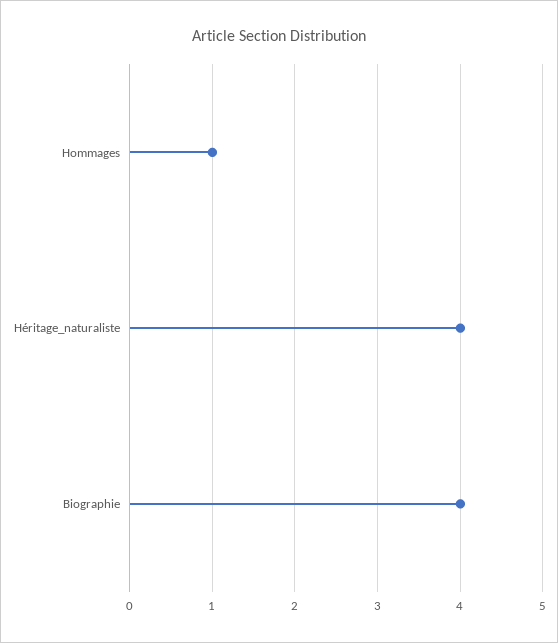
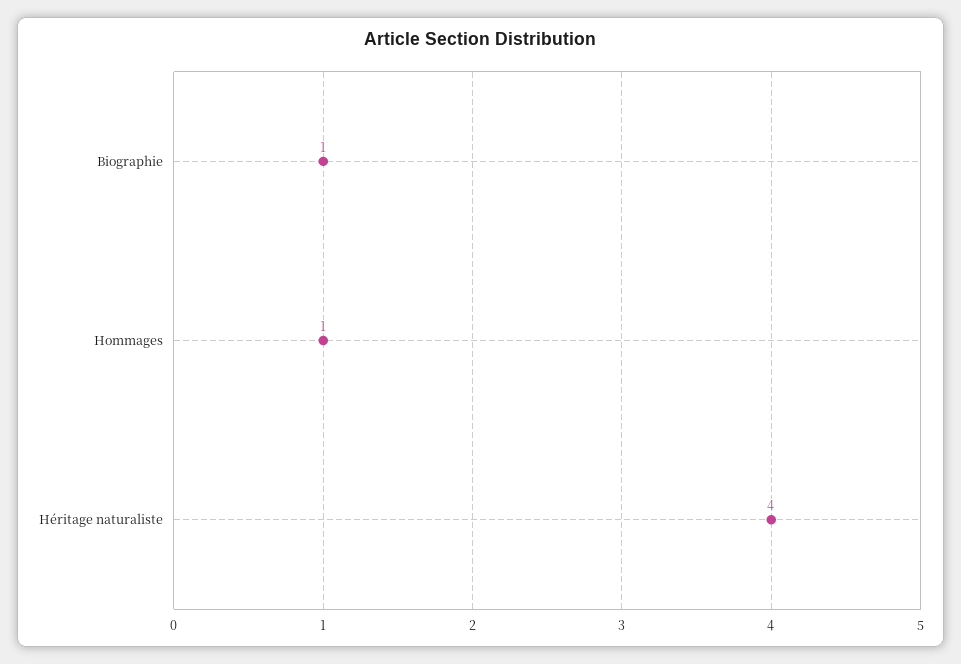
  {
    "Hommages": 1,
    "Héritage_naturaliste": 4,
-   "Biographie": 4
+   "Biographie": 1
  }

